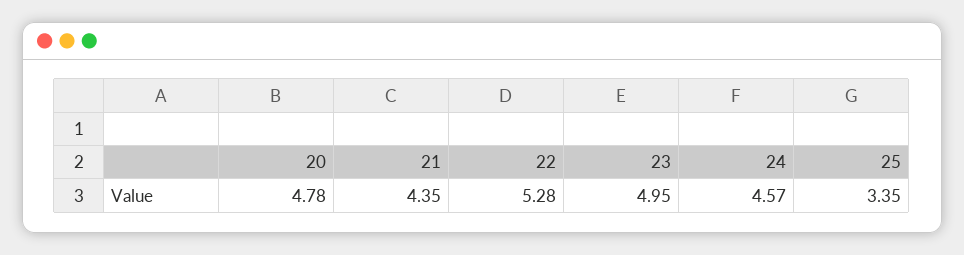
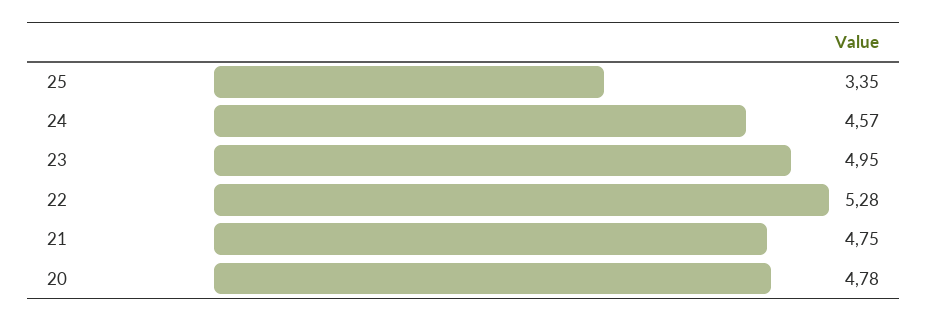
  {
    "20": 4.78,
-   "21": 4.35,
+   "21": 4.75,
    "22": 5.28,
    "23": 4.95,
    "24": 4.57,
    "25": 3.35
  }

